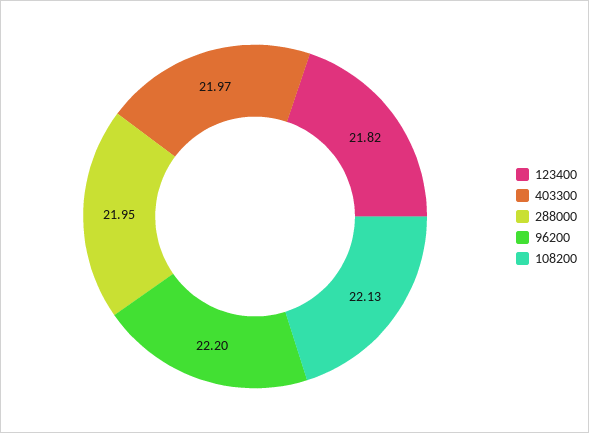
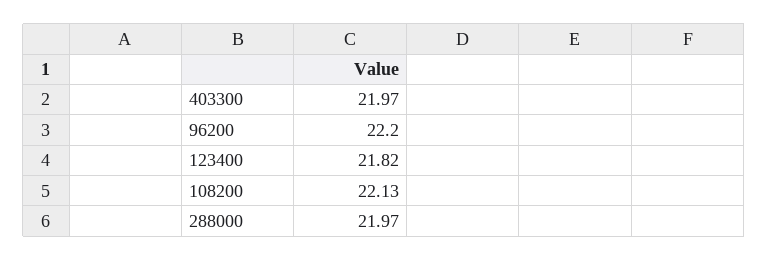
  {
    "123400": 21.82,
    "403300": 21.97,
-   "288000": 21.95,
+   "288000": 21.97,
    "96200": 22.2,
    "108200": 22.13
  }

